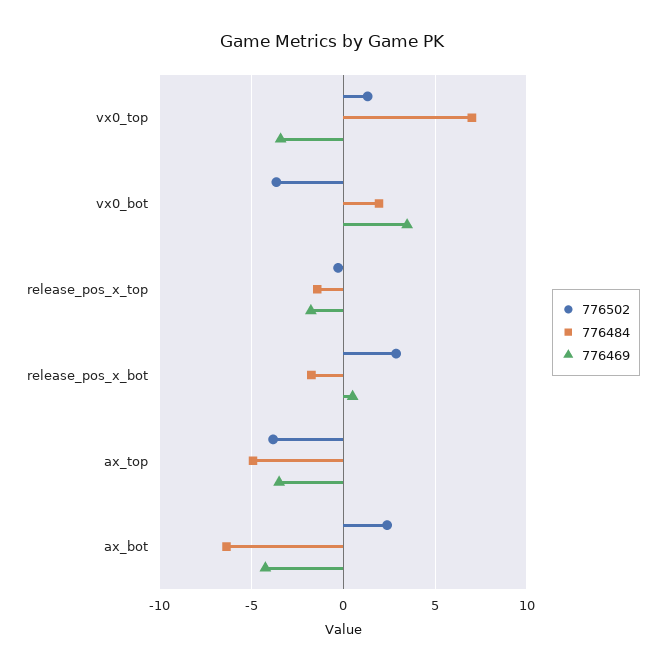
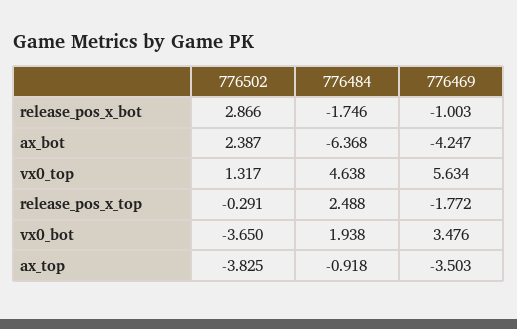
  {
    "776502": {
      "vx0_top": 1.317,
      "vx0_bot": -3.65,
      "release_pos_x_top": -0.291,
      "release_pos_x_bot": 2.866,
      "ax_top": -3.825,
      "ax_bot": 2.387
    },
    "776484": {
-     "vx0_top": 7,
+     "vx0_top": 4.638,
      "vx0_bot": 1.938,
-     "release_pos_x_top": -1.5,
+     "release_pos_x_top": 2.488,
      "release_pos_x_bot": -1.746,
-     "ax_top": -5,
+     "ax_top": -0.918,
      "ax_bot": -6.368
    },
    "776469": {
-     "vx0_top": -3.5,
+     "vx0_top": 5.634,
      "vx0_bot": 3.476,
      "release_pos_x_top": -1.772,
-     "release_pos_x_bot": 0.5,
+     "release_pos_x_bot": -1.003,
      "ax_top": -3.503,
      "ax_bot": -4.247
    }
  }

